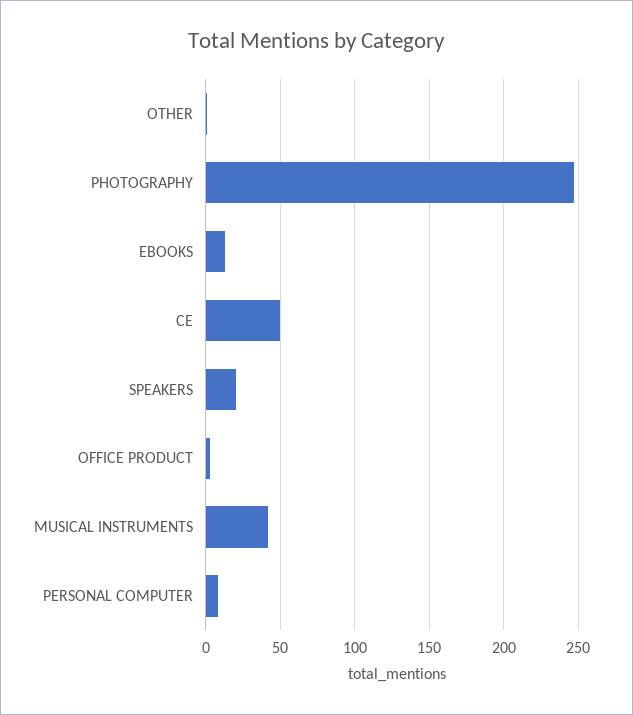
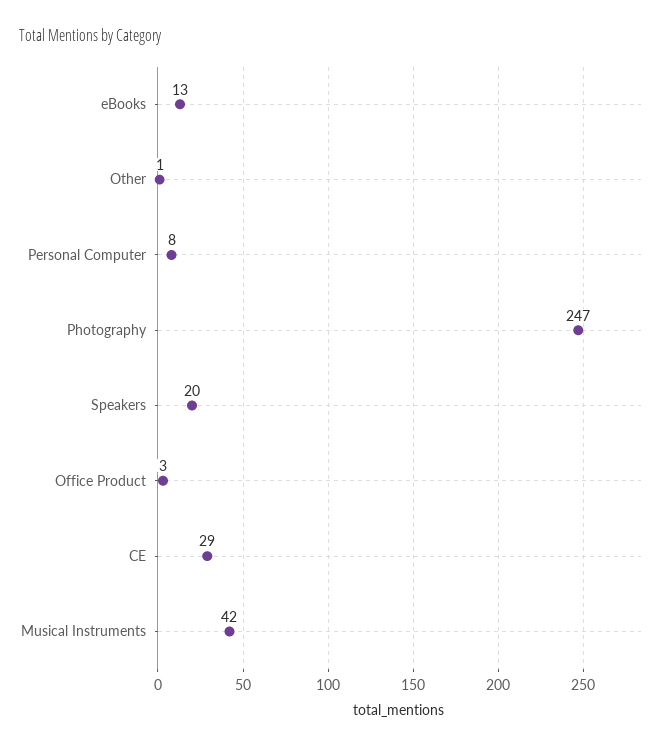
  {
    "OTHER": 1,
    "PHOTOGRAPHY": 247,
    "EBOOKS": 13,
-   "CE": 50,
+   "CE": 29,
    "SPEAKERS": 20,
    "OFFICE PRODUCT": 3,
    "MUSICAL INSTRUMENTS": 42,
    "PERSONAL COMPUTER": 8
  }

